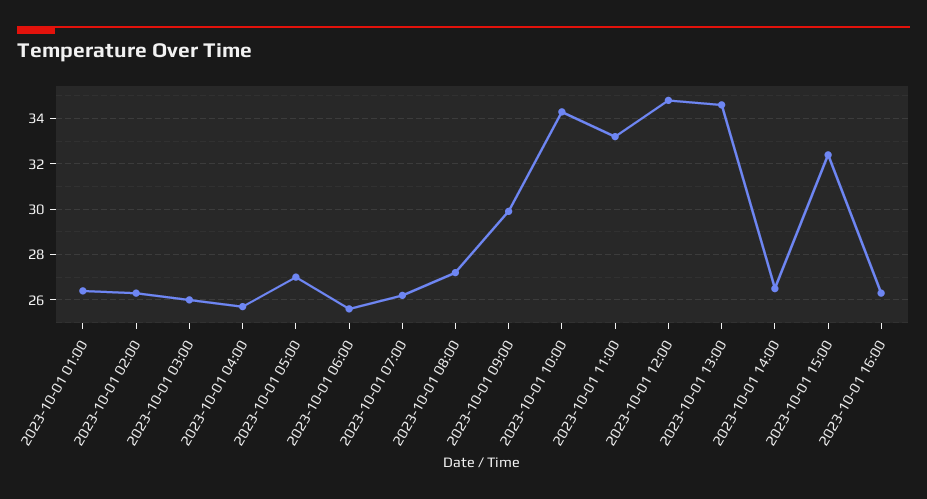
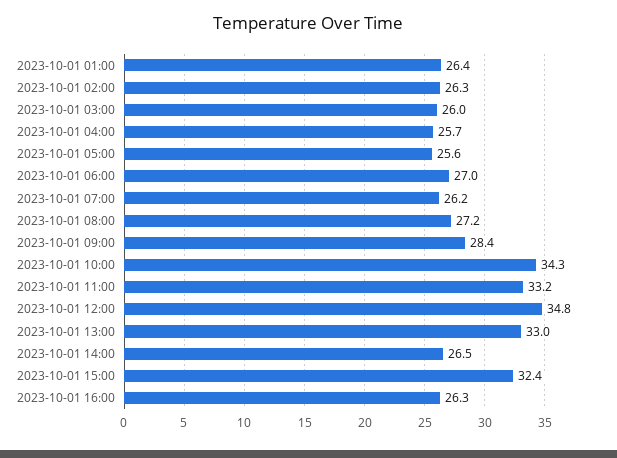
  {
    "2023-10-01 01:00": 26.4,
    "2023-10-01 02:00": 26.3,
    "2023-10-01 03:00": 26,
    "2023-10-01 04:00": 25.7,
-   "2023-10-01 05:00": 27,
+   "2023-10-01 05:00": 25.6,
-   "2023-10-01 06:00": 25.5,
+   "2023-10-01 06:00": 27,
    "2023-10-01 07:00": 26.2,
    "2023-10-01 08:00": 27.2,
-   "2023-10-01 09:00": 30,
+   "2023-10-01 09:00": 28.4,
    "2023-10-01 10:00": 34.3,
    "2023-10-01 11:00": 33.2,
    "2023-10-01 12:00": 34.8,
-   "2023-10-01 13:00": 34.5,
+   "2023-10-01 13:00": 33,
    "2023-10-01 14:00": 26.5,
    "2023-10-01 15:00": 32.4,
    "2023-10-01 16:00": 26.3
  }

